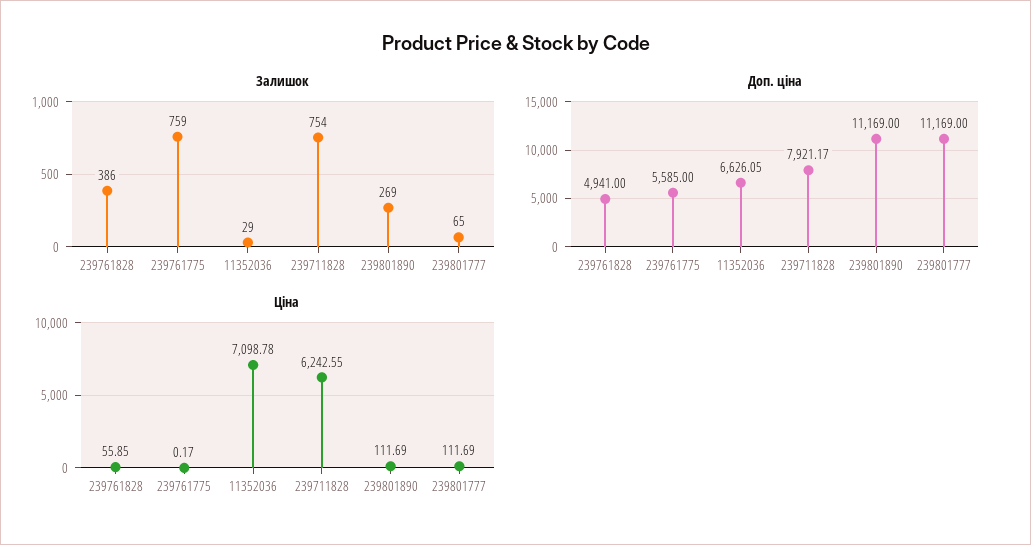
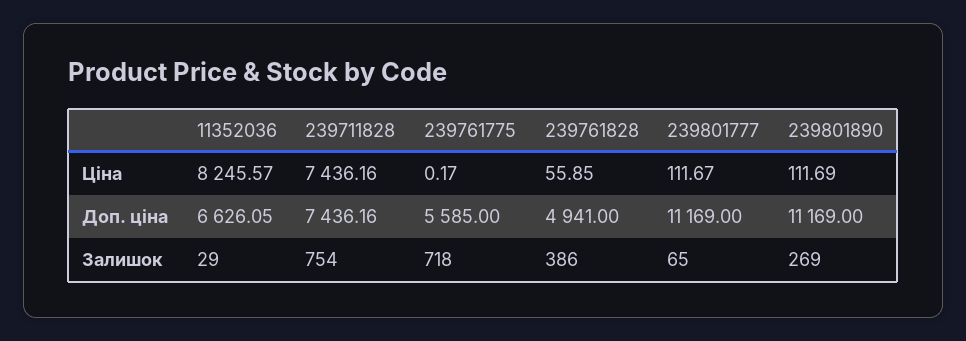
  {
    "Залишок": {
      "239761828": 386,
-     "239761775": 759,
+     "239761775": 718,
      "11352036": 29,
      "239711828": 754,
      "239801890": 269,
      "239801777": 65
    },
    "Доп. ціна": {
      "239761828": 4941,
      "239761775": 5585,
      "11352036": 6626.05,
-     "239711828": 7921.17,
+     "239711828": 7436.16,
      "239801890": 11169,
      "239801777": 11169
    },
    "Ціна": {
      "239761828": 55.85,
      "239761775": 0.17,
-     "11352036": 7098.78,
+     "11352036": 8245.57,
-     "239711828": 6242.55,
+     "239711828": 7436.16,
      "239801890": 111.69,
-     "239801777": 111.69
+     "239801777": 111.67
    }
  }

